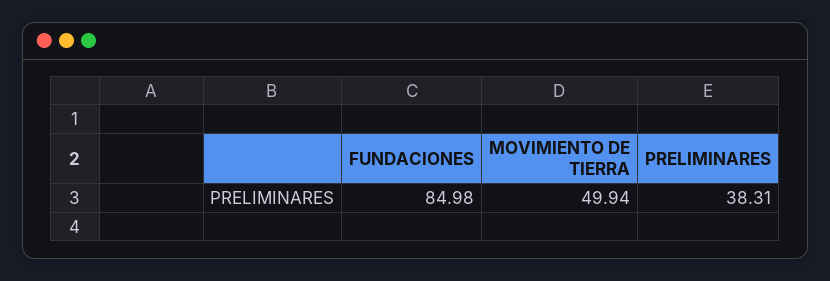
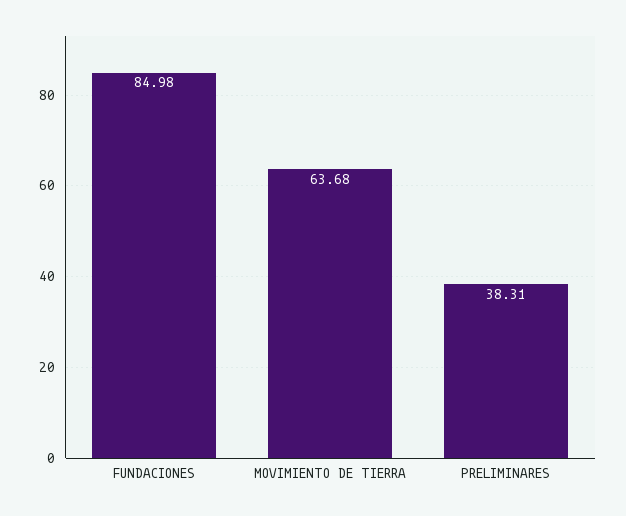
  {
    "FUNDACIONES": 84.98,
-   "MOVIMIENTO DE TIERRA": 49.94,
+   "MOVIMIENTO DE TIERRA": 63.68,
    "PRELIMINARES": 38.31
  }

